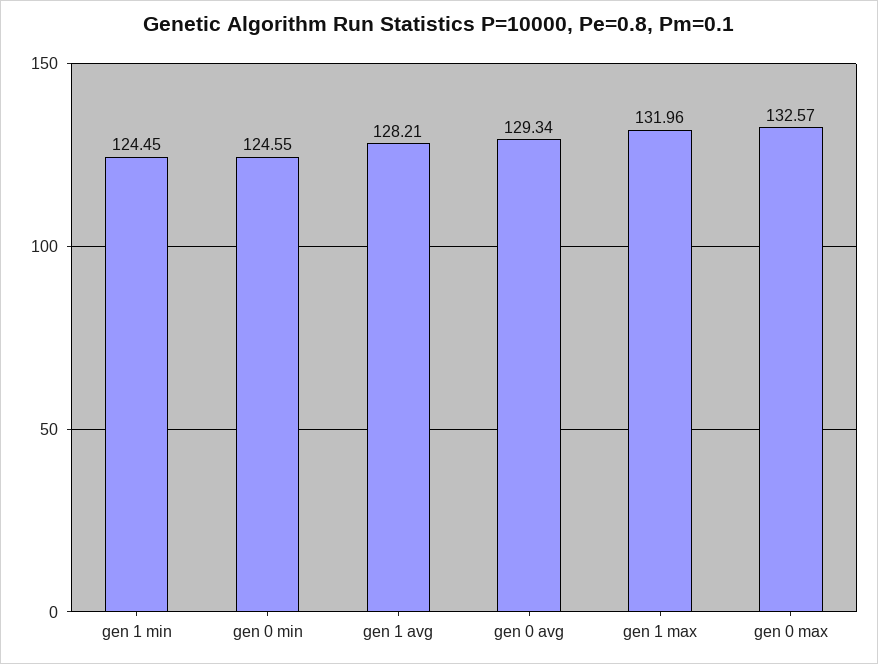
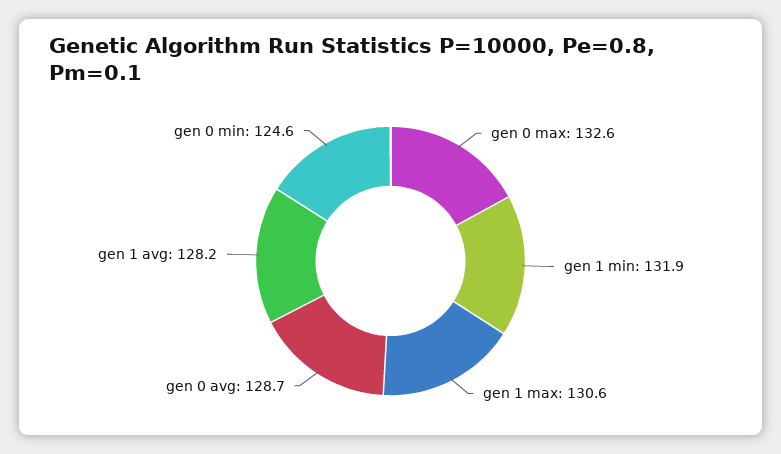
  {
-   "gen 1 min": 124.45,
+   "gen 1 min": 131.9,
    "gen 0 min": 124.55,
    "gen 1 avg": 128.21,
-   "gen 0 avg": 129.34,
+   "gen 0 avg": 128.7,
-   "gen 1 max": 131.96,
+   "gen 1 max": 130.6,
    "gen 0 max": 132.57
  }

